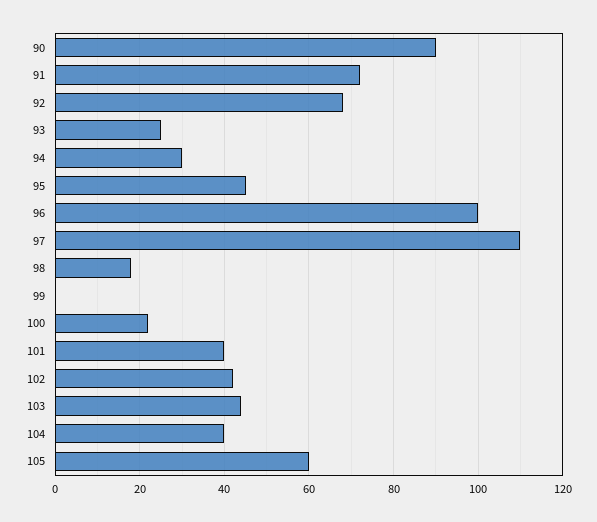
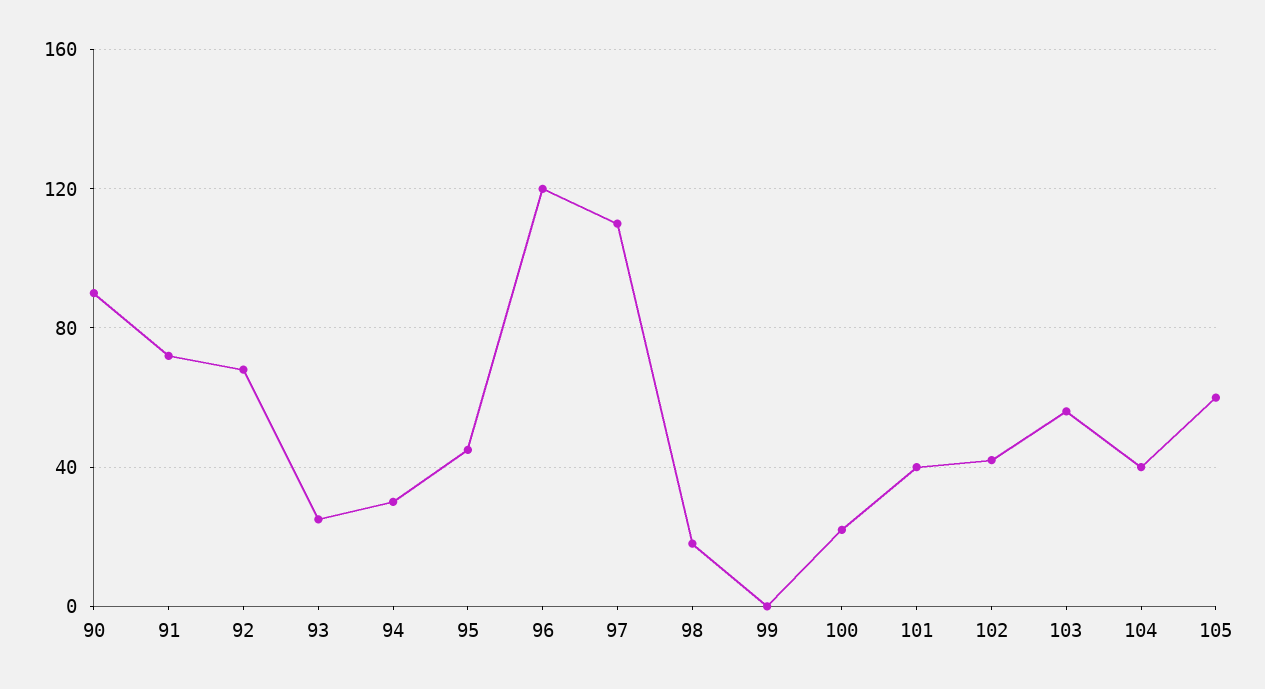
  {
    "90": 90,
    "91": 70,
    "92": 70,
    "93": 25,
    "94": 30,
    "95": 45,
-   "96": 100,
+   "96": 120,
    "97": 110,
    "98": 20,
    "99": 0,
    "100": 20,
    "101": 40,
    "102": 40,
-   "103": 45,
+   "103": 55,
    "104": 40,
    "105": 60
  }

